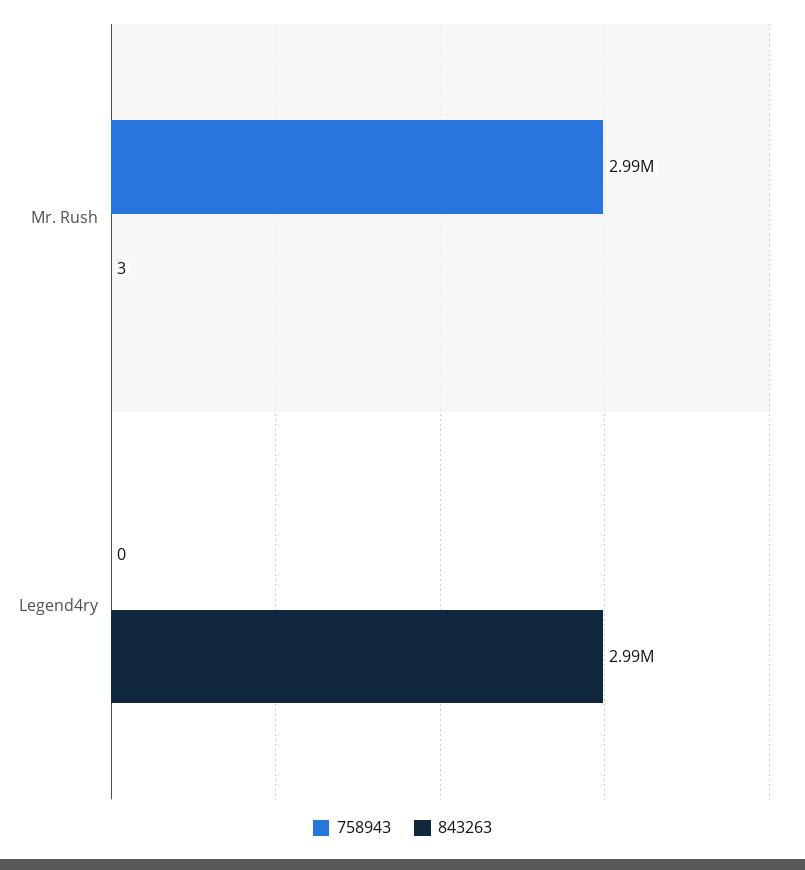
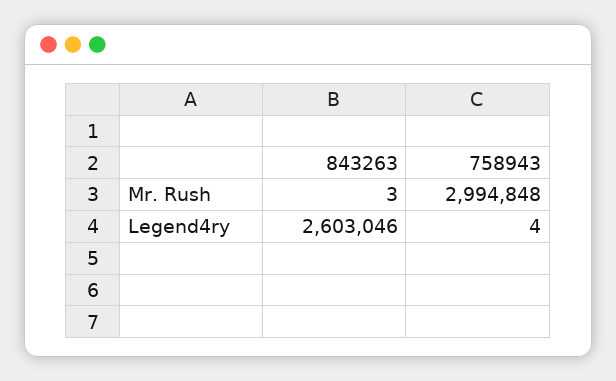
  {
    "758943": {
      "Mr. Rush": 2994848,
-     "Legend4ry": 0
+     "Legend4ry": 4
    },
    "843263": {
      "Mr. Rush": 3,
-     "Legend4ry": 2990000
+     "Legend4ry": 2603046
    }
  }

